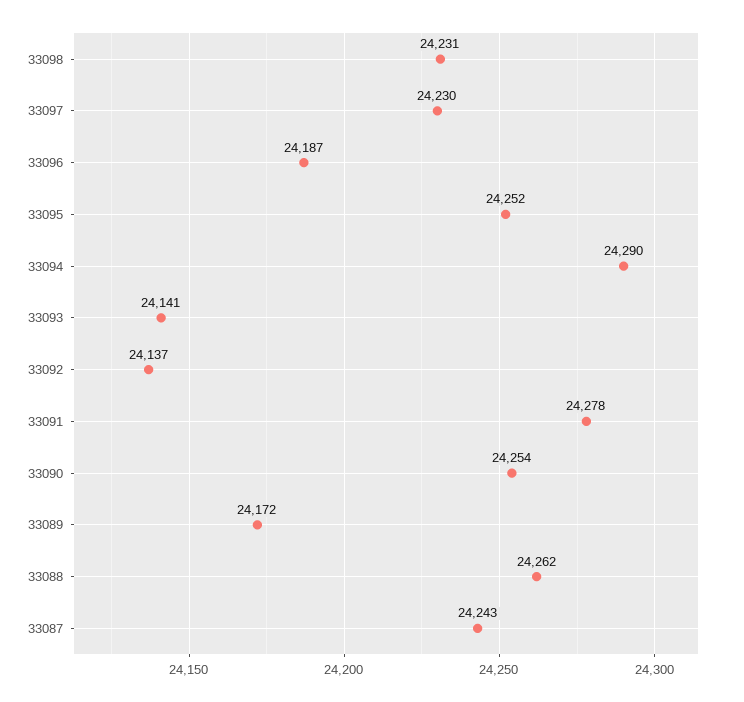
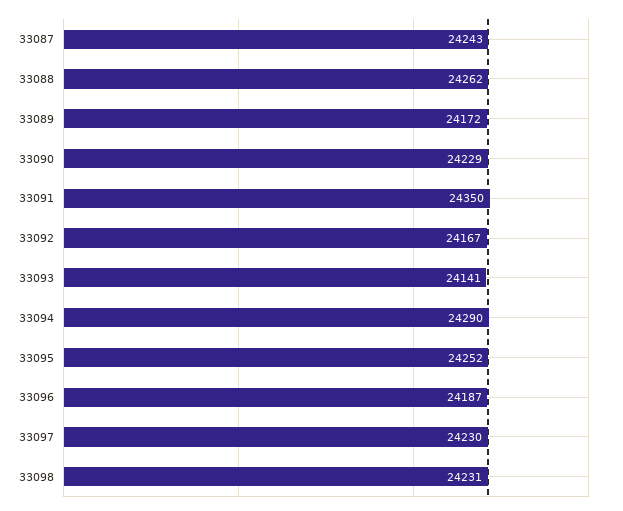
  {
    "33098": 24231,
    "33097": 24230,
    "33096": 24187,
    "33095": 24252,
    "33094": 24290,
    "33093": 24141,
-   "33092": 24137,
+   "33092": 24167,
-   "33091": 24278,
+   "33091": 24350,
-   "33090": 24254,
+   "33090": 24229,
    "33089": 24172,
    "33088": 24262,
    "33087": 24243
  }

